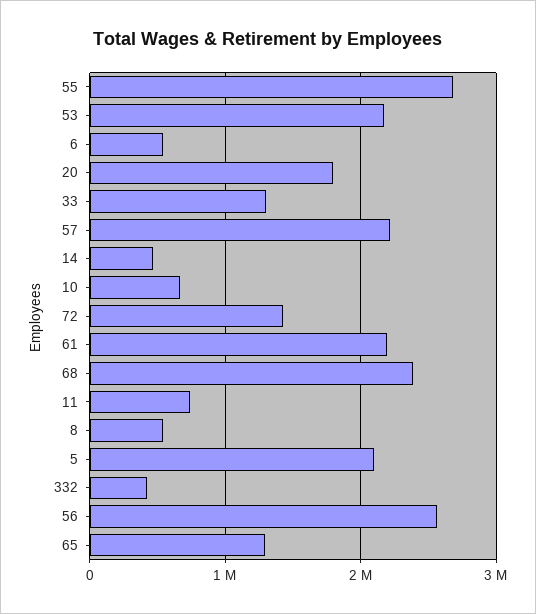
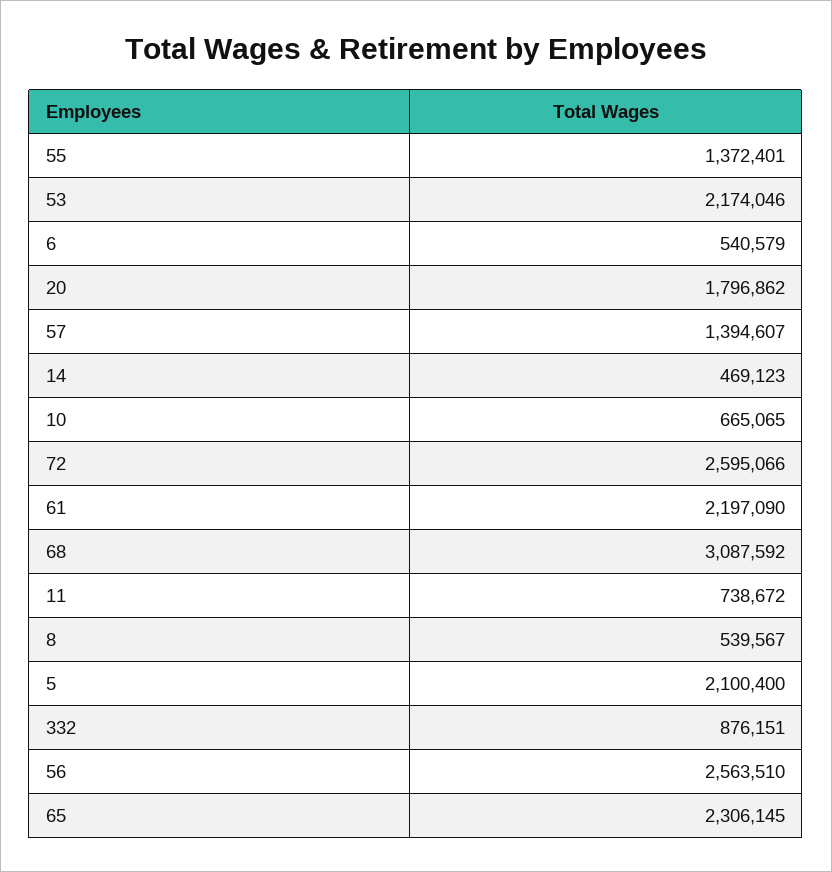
  {
-   "55": 2700000,
+   "55": 1372401,
    "53": 2174046,
    "6": 540579,
    "20": 1796862,
-   "33": 1300000,
-   "57": 2200000,
+   "57": 1394607,
    "14": 469123,
    "10": 665065,
-   "72": 1400000,
+   "72": 2595066,
    "61": 2197090,
-   "68": 2400000,
+   "68": 3087592,
    "11": 738672,
    "8": 539567,
    "5": 2100400,
-   "332": 400000,
+   "332": 876151,
    "56": 2563510,
-   "65": 1300000
+   "65": 2306145
  }

